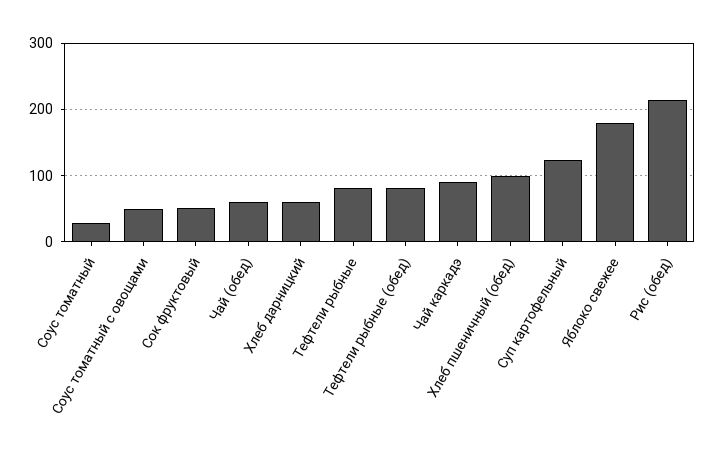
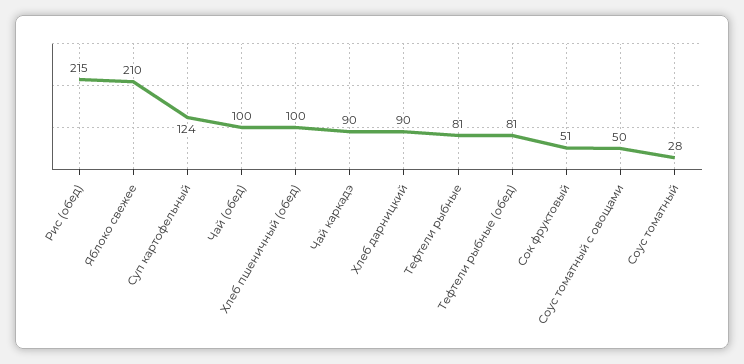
  {
    "Соус томатный": 28,
    "Соус томатный с овощами": 50,
    "Сок фруктовый": 51,
-   "Чай (обед)": 60,
+   "Чай (обед)": 100,
-   "Хлеб дарницкий": 60,
+   "Хлеб дарницкий": 90,
    "Тефтели рыбные": 81,
    "Тефтели рыбные (обед)": 81,
    "Чай каркадэ": 90,
    "Хлеб пшеничный (обед)": 100,
    "Суп картофельный": 124,
-   "Яблоко свежее": 180,
+   "Яблоко свежее": 210,
    "Рис (обед)": 215
  }

